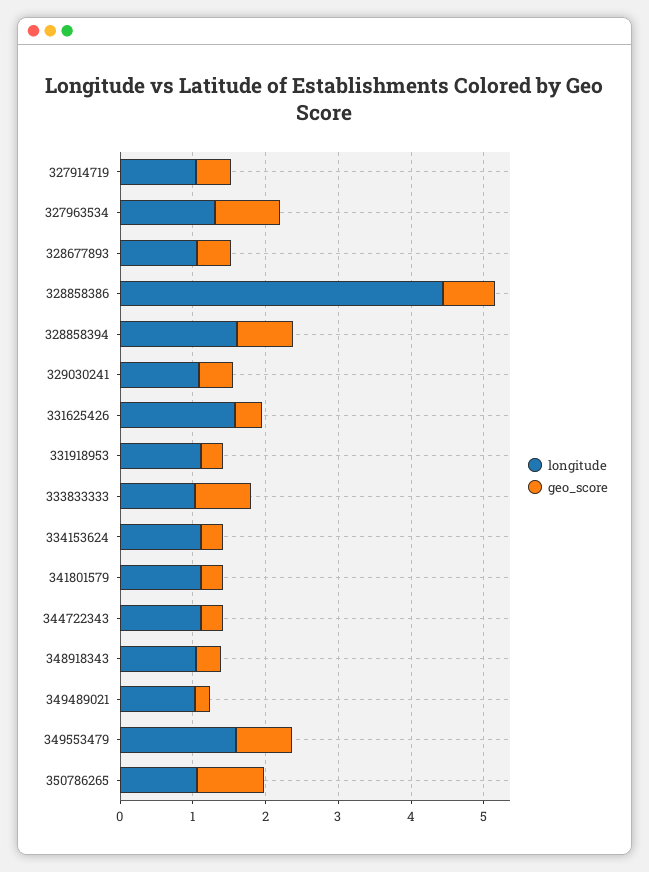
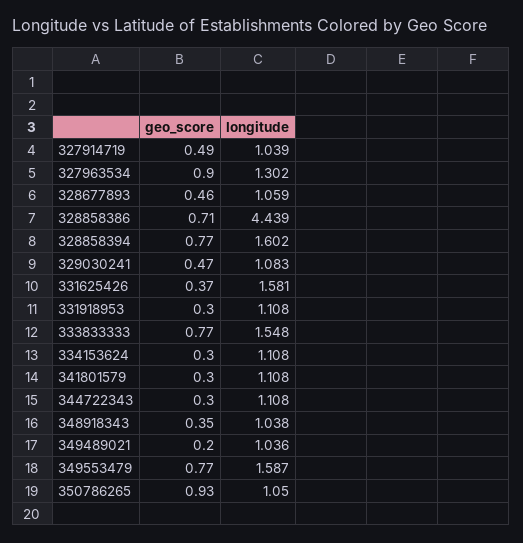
  {
    "longitude": {
      "327914719": 1.039,
      "327963534": 1.302,
      "328677893": 1.059,
      "328858386": 4.439,
      "328858394": 1.602,
      "329030241": 1.083,
      "331625426": 1.581,
      "331918953": 1.108,
-     "333833333": 1,
+     "333833333": 1.548,
      "334153624": 1.108,
      "341801579": 1.108,
      "344722343": 1.108,
      "348918343": 1.038,
      "349489021": 1.036,
      "349553479": 1.587,
      "350786265": 1.05
    },
    "geo_score": {
      "327914719": 0.49,
      "327963534": 0.9,
      "328677893": 0.46,
      "328858386": 0.71,
      "328858394": 0.77,
      "329030241": 0.47,
      "331625426": 0.37,
      "331918953": 0.3,
      "333833333": 0.77,
      "334153624": 0.3,
      "341801579": 0.3,
      "344722343": 0.3,
      "348918343": 0.35,
      "349489021": 0.2,
      "349553479": 0.77,
      "350786265": 0.93
    }
  }

